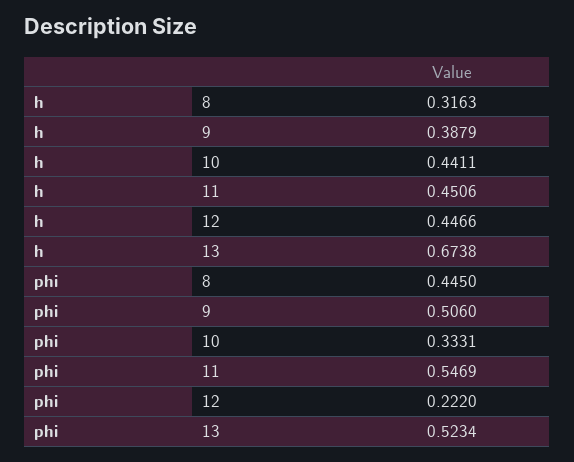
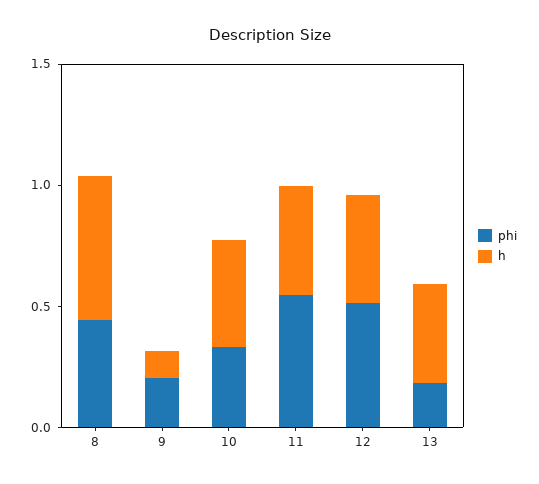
  {
    "h": {
-     "8": 0.3163,
+     "8": 0.6,
-     "9": 0.3879,
+     "9": 0.1,
      "10": 0.4411,
      "11": 0.4506,
      "12": 0.4466,
-     "13": 0.6738
+     "13": 0.4
    },
    "phi": {
      "8": 0.445,
-     "9": 0.506,
+     "9": 0.2,
      "10": 0.3331,
      "11": 0.5469,
-     "12": 0.222,
+     "12": 0.5,
-     "13": 0.5234
+     "13": 0.2
    }
  }

